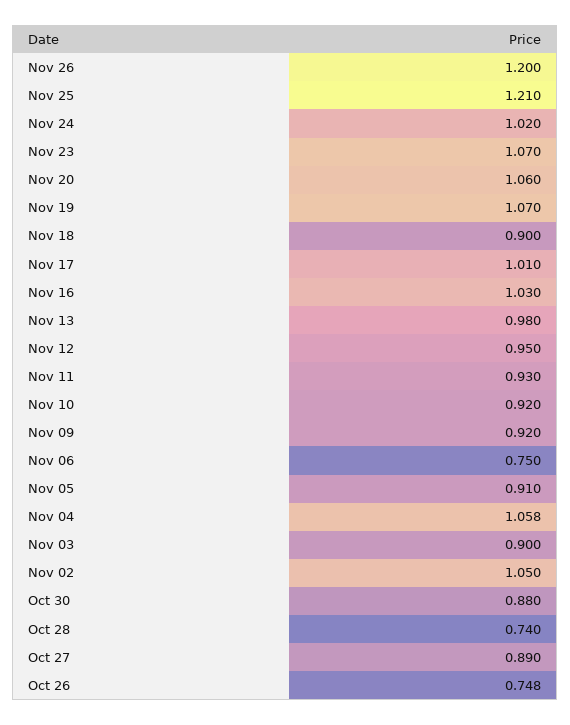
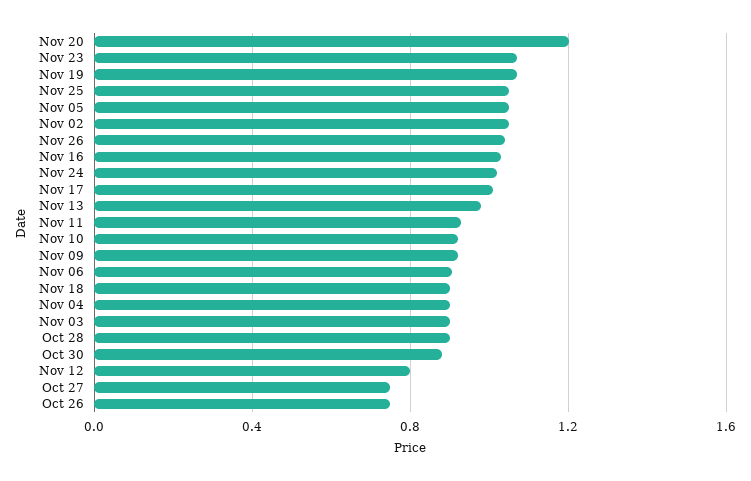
  {
-   "Nov 26": 1.2,
+   "Nov 26": 1.05,
-   "Nov 25": 1.21,
+   "Nov 25": 1.05,
    "Nov 24": 1.02,
    "Nov 23": 1.07,
-   "Nov 20": 1.06,
+   "Nov 20": 1.2,
    "Nov 19": 1.07,
    "Nov 18": 0.9,
    "Nov 17": 1.01,
    "Nov 16": 1.03,
    "Nov 13": 0.98,
-   "Nov 12": 0.95,
+   "Nov 12": 0.8,
    "Nov 11": 0.93,
    "Nov 10": 0.92,
    "Nov 09": 0.92,
-   "Nov 06": 0.75,
+   "Nov 06": 0.9,
-   "Nov 05": 0.91,
+   "Nov 05": 1.05,
-   "Nov 04": 1.058,
+   "Nov 04": 0.9,
    "Nov 03": 0.9,
    "Nov 02": 1.05,
    "Oct 30": 0.88,
-   "Oct 28": 0.74,
+   "Oct 28": 0.9,
-   "Oct 27": 0.89,
+   "Oct 27": 0.75,
    "Oct 26": 0.748
  }

